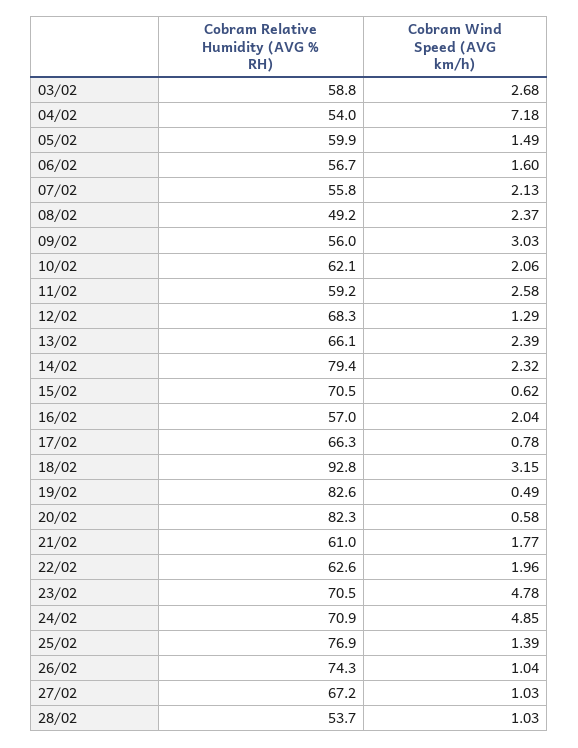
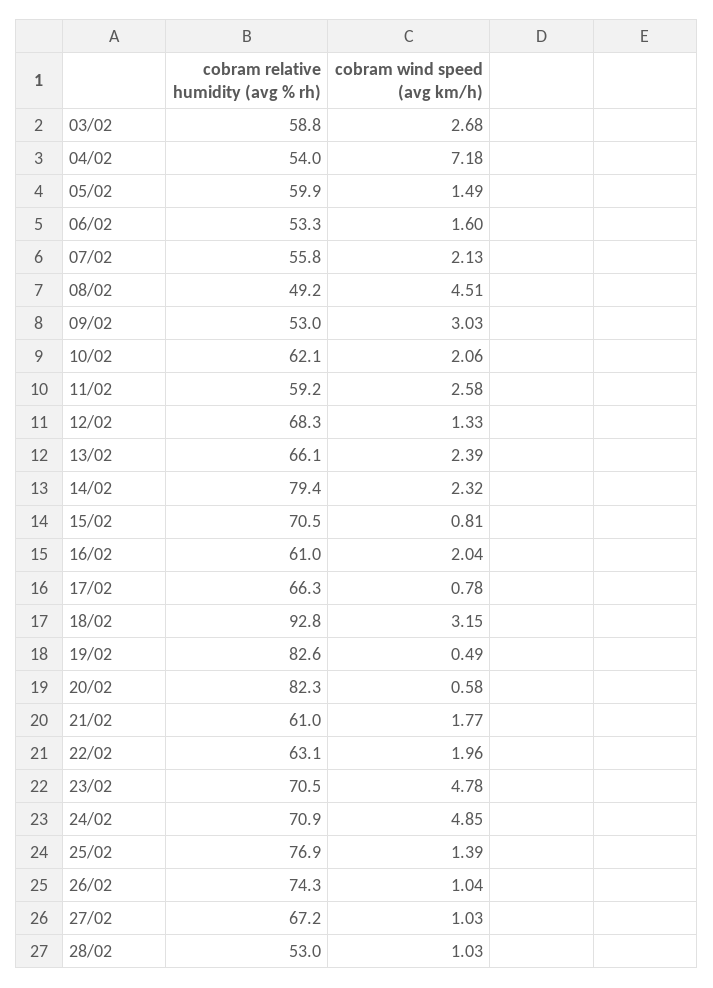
  {
    "Cobram Relative Humidity (AVG % RH)": {
      "03/02": 58.8,
      "04/02": 54,
      "05/02": 59.9,
-     "06/02": 56.7,
+     "06/02": 53.3,
      "07/02": 55.8,
      "08/02": 49.2,
-     "09/02": 56,
+     "09/02": 53,
      "10/02": 62.1,
      "11/02": 59.2,
      "12/02": 68.3,
      "13/02": 66.1,
      "14/02": 79.4,
      "15/02": 70.5,
-     "16/02": 57,
+     "16/02": 61,
      "17/02": 66.3,
      "18/02": 92.8,
      "19/02": 82.6,
      "20/02": 82.3,
      "21/02": 61,
-     "22/02": 62.6,
+     "22/02": 63.1,
      "23/02": 70.5,
      "24/02": 70.9,
      "25/02": 76.9,
      "26/02": 74.3,
      "27/02": 67.2,
-     "28/02": 53.7
+     "28/02": 53
    },
    "Cobram Wind Speed (AVG km/h)": {
      "03/02": 2.68,
      "04/02": 7.18,
      "05/02": 1.49,
      "06/02": 1.6,
      "07/02": 2.13,
-     "08/02": 2.37,
+     "08/02": 4.51,
      "09/02": 3.03,
      "10/02": 2.06,
      "11/02": 2.58,
-     "12/02": 1.29,
+     "12/02": 1.33,
      "13/02": 2.39,
      "14/02": 2.32,
-     "15/02": 0.62,
+     "15/02": 0.81,
      "16/02": 2.04,
      "17/02": 0.78,
      "18/02": 3.15,
      "19/02": 0.49,
      "20/02": 0.58,
      "21/02": 1.77,
      "22/02": 1.96,
      "23/02": 4.78,
      "24/02": 4.85,
      "25/02": 1.39,
      "26/02": 1.04,
      "27/02": 1.03,
      "28/02": 1.03
    }
  }

